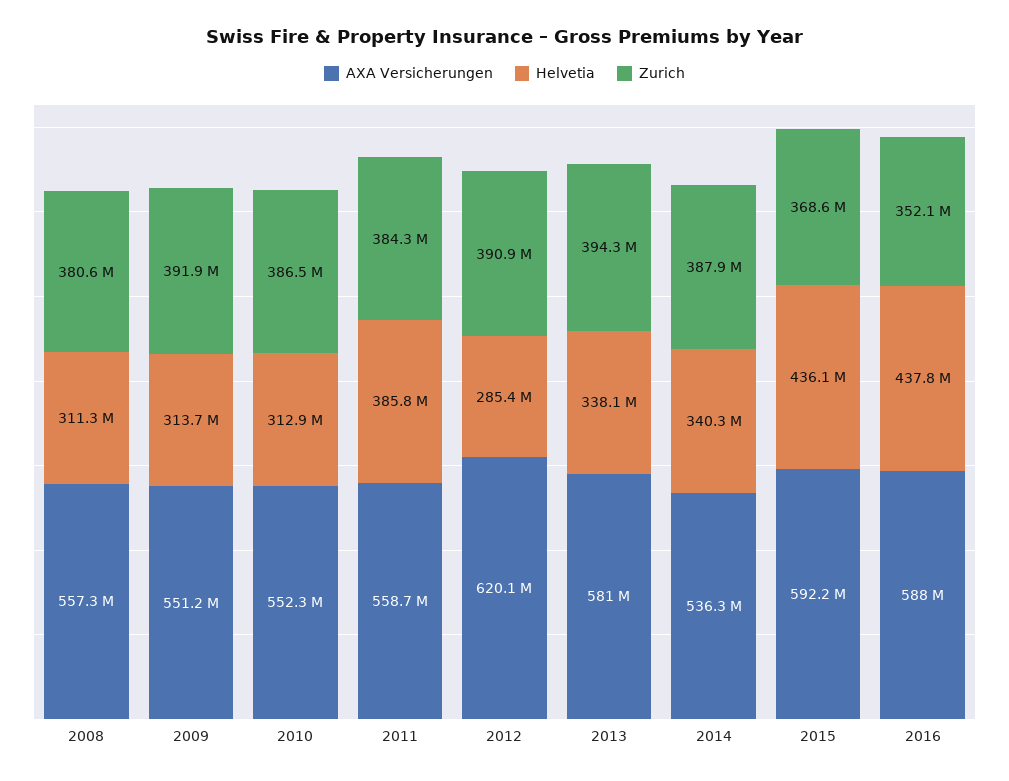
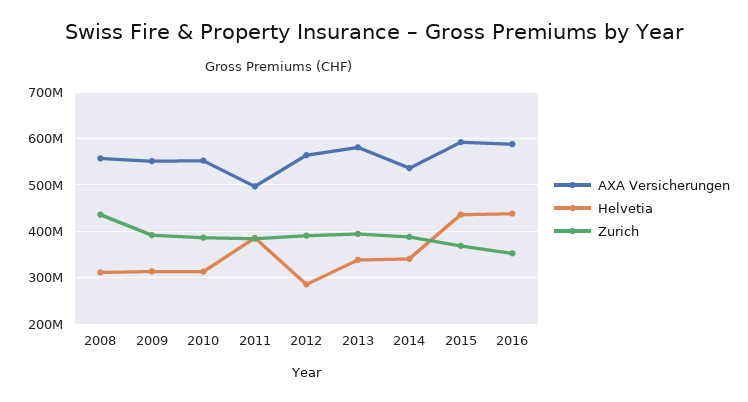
  {
    "AXA Versicherungen": {
      "2008": 557300000,
      "2009": 551200000,
      "2010": 552300000,
-     "2011": 558700000,
+     "2011": 500000000,
-     "2012": 620100000,
+     "2012": 560000000,
      "2013": 581000000,
      "2014": 536300000,
      "2015": 592200000,
      "2016": 588000000
    },
    "Helvetia": {
      "2008": 311300000,
      "2009": 313700000,
      "2010": 312900000,
      "2011": 385800000,
      "2012": 285400000,
      "2013": 338100000,
      "2014": 340300000,
      "2015": 436100000,
      "2016": 437800000
    },
    "Zurich": {
-     "2008": 380600000,
+     "2008": 440000000,
      "2009": 391900000,
      "2010": 386500000,
      "2011": 384300000,
      "2012": 390900000,
      "2013": 394300000,
      "2014": 387900000,
      "2015": 368600000,
      "2016": 352100000
    }
  }

